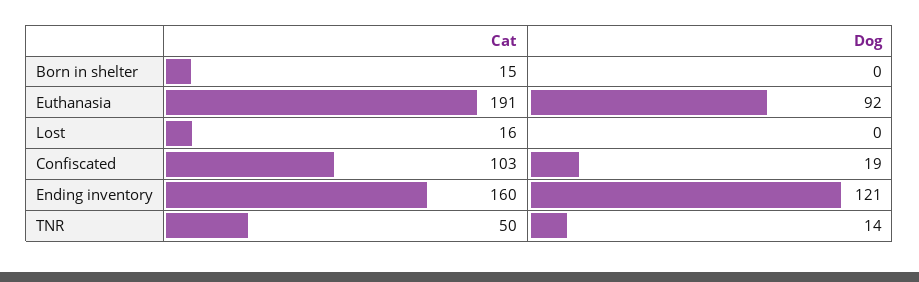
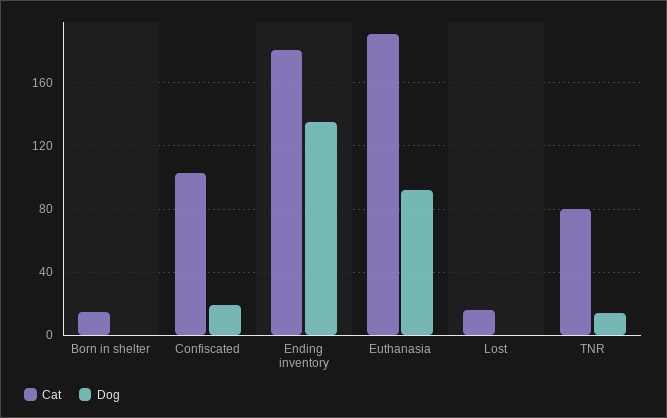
  {
    "Cat": {
      "Born in shelter": 15,
      "Euthanasia": 191,
      "Lost": 16,
      "Confiscated": 103,
-     "Ending inventory": 160,
+     "Ending inventory": 180,
-     "TNR": 50
+     "TNR": 80
    },
    "Dog": {
      "Born in shelter": 0,
      "Euthanasia": 92,
      "Lost": 0,
      "Confiscated": 19,
-     "Ending inventory": 121,
+     "Ending inventory": 135,
      "TNR": 14
    }
  }

